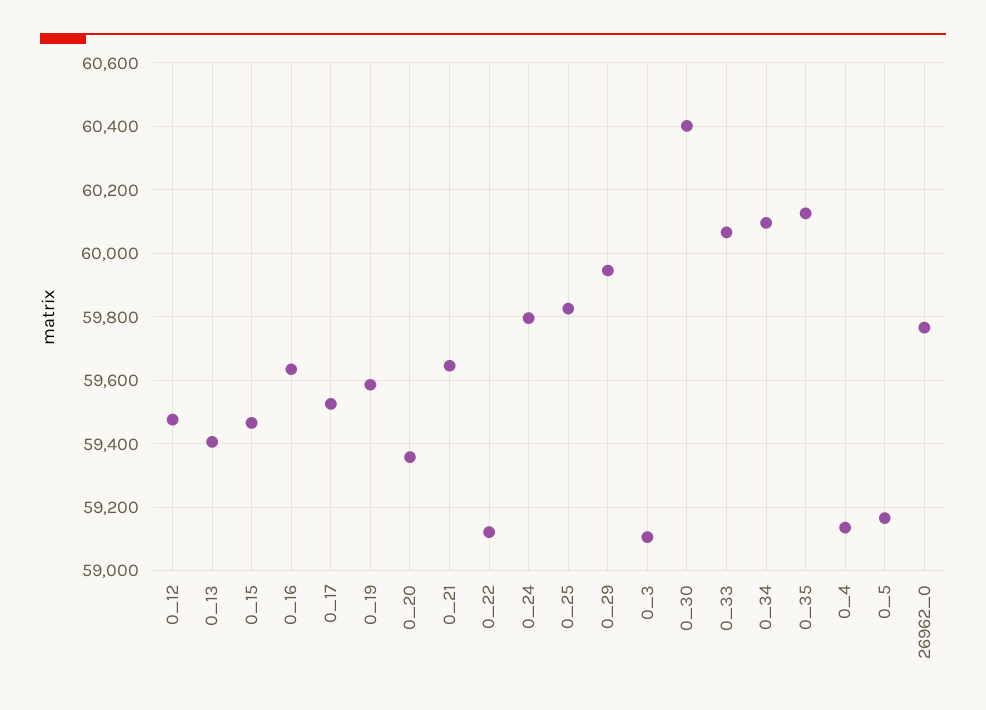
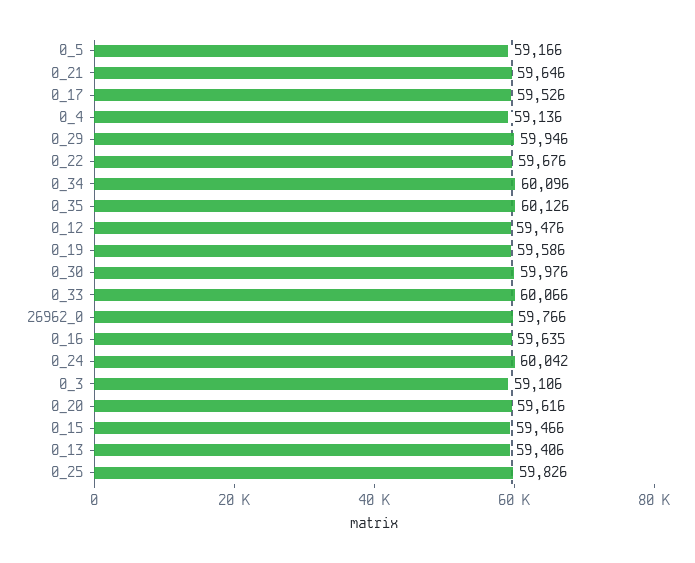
  {
    "0_12": 59476,
    "0_13": 59406,
    "0_15": 59466,
    "0_16": 59635,
    "0_17": 59526,
    "0_19": 59586,
-   "0_20": 59360,
+   "0_20": 59616,
    "0_21": 59646,
-   "0_22": 59120,
+   "0_22": 59676,
-   "0_24": 59800,
+   "0_24": 60042,
    "0_25": 59826,
    "0_29": 59946,
    "0_3": 59106,
-   "0_30": 60400,
+   "0_30": 59976,
    "0_33": 60066,
    "0_34": 60096,
    "0_35": 60126,
    "0_4": 59136,
    "0_5": 59166,
    "26962_0": 59766
  }

